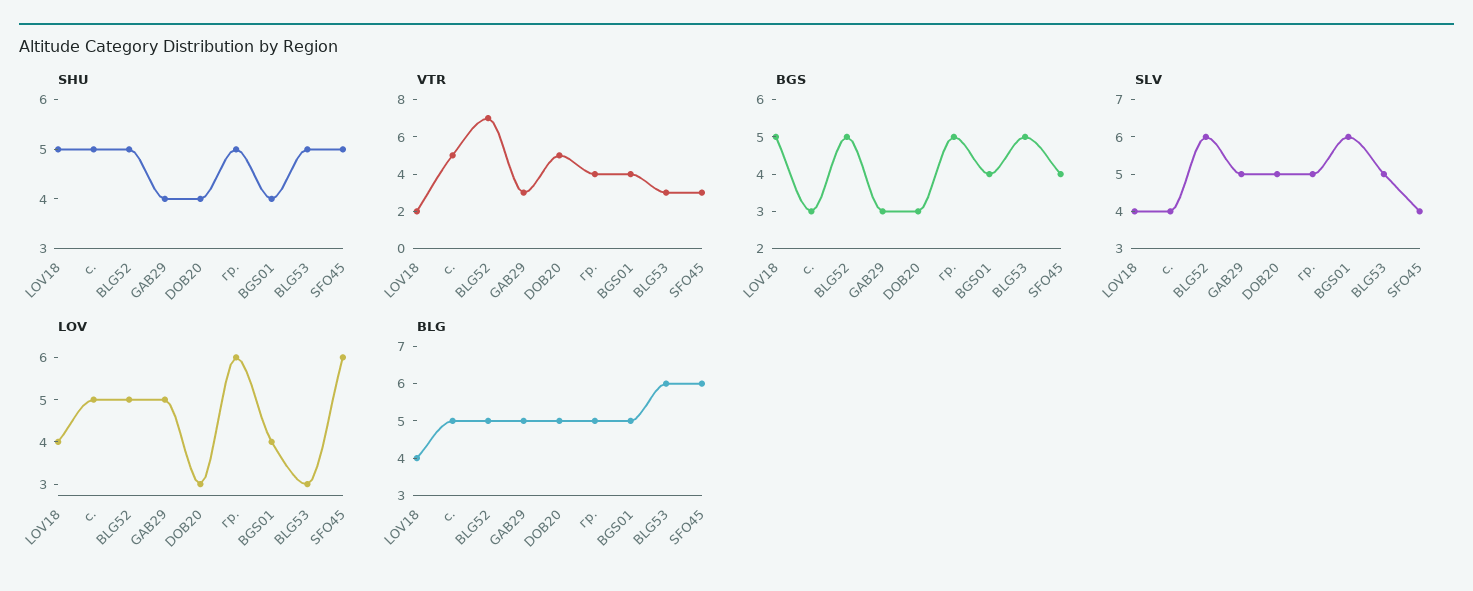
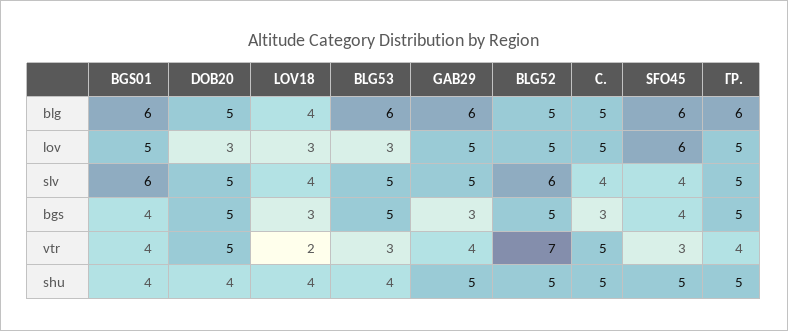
  {
    "SHU": {
-     "LOV18": 5,
+     "LOV18": 4,
      "с.": 5,
      "BLG52": 5,
-     "GAB29": 4,
+     "GAB29": 5,
      "DOB20": 4,
      "гр.": 5,
      "BGS01": 4,
-     "BLG53": 5,
+     "BLG53": 4,
      "SFO45": 5
    },
    "VTR": {
      "LOV18": 2,
      "с.": 5,
      "BLG52": 7,
-     "GAB29": 3,
+     "GAB29": 4,
      "DOB20": 5,
      "гр.": 4,
      "BGS01": 4,
      "BLG53": 3,
      "SFO45": 3
    },
    "BGS": {
-     "LOV18": 5,
+     "LOV18": 3,
      "с.": 3,
      "BLG52": 5,
      "GAB29": 3,
-     "DOB20": 3,
+     "DOB20": 5,
      "гр.": 5,
      "BGS01": 4,
      "BLG53": 5,
      "SFO45": 4
    },
    "SLV": {
      "LOV18": 4,
      "с.": 4,
      "BLG52": 6,
      "GAB29": 5,
      "DOB20": 5,
      "гр.": 5,
      "BGS01": 6,
      "BLG53": 5,
      "SFO45": 4
    },
    "LOV": {
-     "LOV18": 4,
+     "LOV18": 3,
      "с.": 5,
      "BLG52": 5,
      "GAB29": 5,
      "DOB20": 3,
-     "гр.": 6,
+     "гр.": 5,
-     "BGS01": 4,
+     "BGS01": 5,
      "BLG53": 3,
      "SFO45": 6
    },
    "BLG": {
      "LOV18": 4,
      "с.": 5,
      "BLG52": 5,
-     "GAB29": 5,
+     "GAB29": 6,
      "DOB20": 5,
-     "гр.": 5,
+     "гр.": 6,
-     "BGS01": 5,
+     "BGS01": 6,
      "BLG53": 6,
      "SFO45": 6
    }
  }

